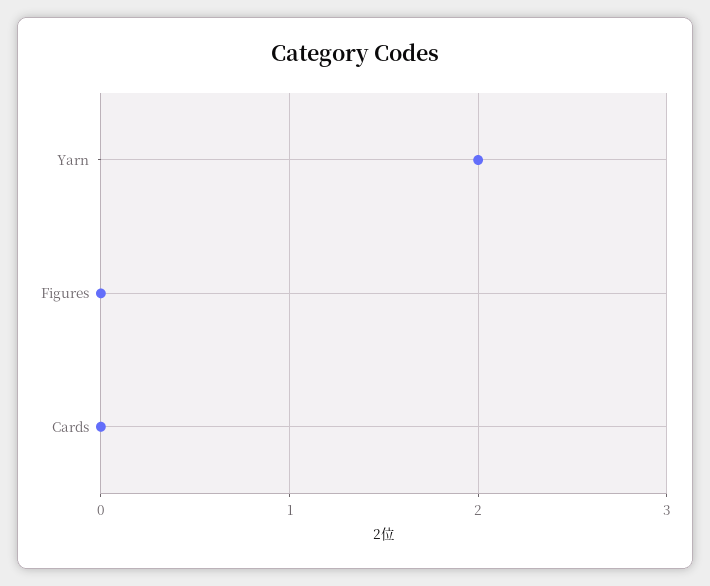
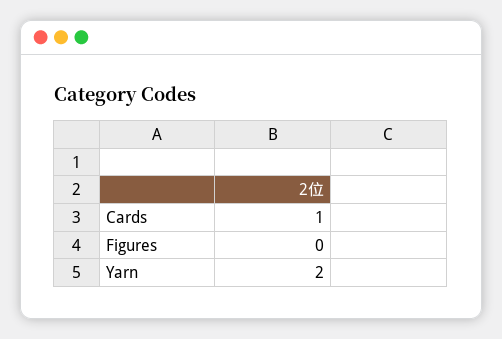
  {
    "Yarn": 2,
    "Figures": 0,
-   "Cards": 0
+   "Cards": 1
  }

